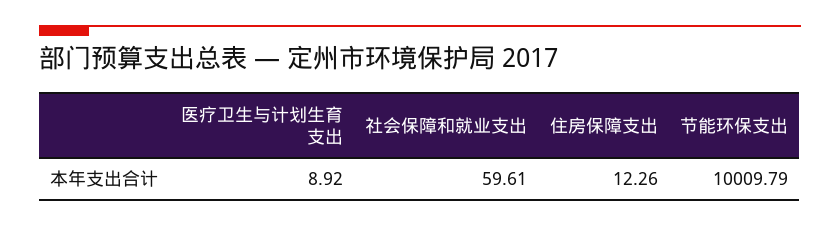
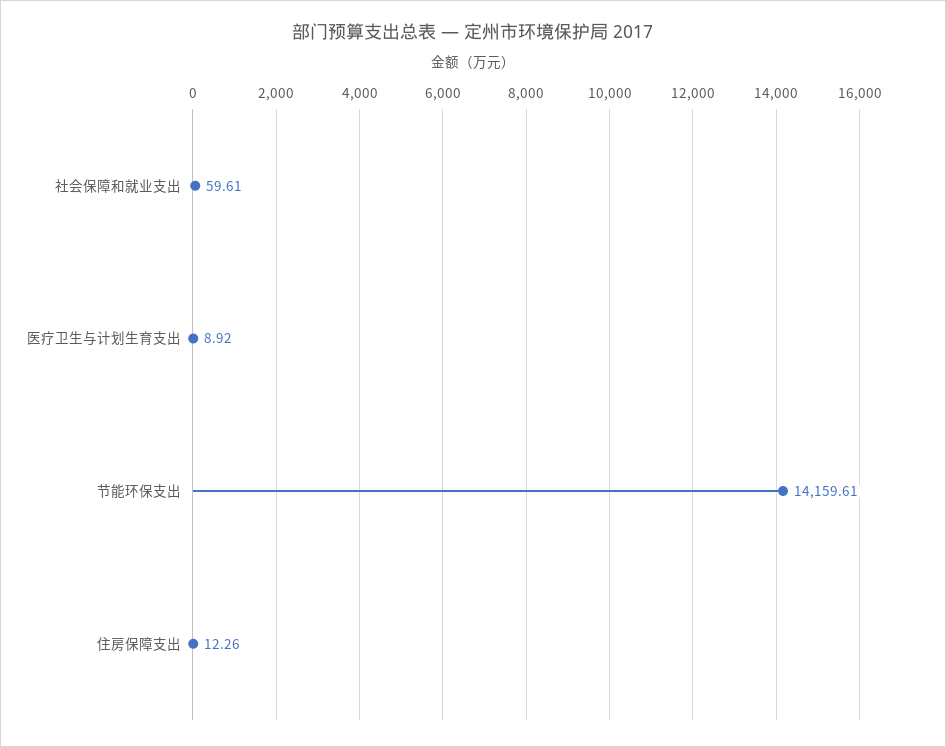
  {
    "医疗卫生与计划生育支出": 8.92,
    "社会保障和就业支出": 59.61,
    "住房保障支出": 12.26,
-   "节能环保支出": 10009.79
+   "节能环保支出": 14159.61
  }

